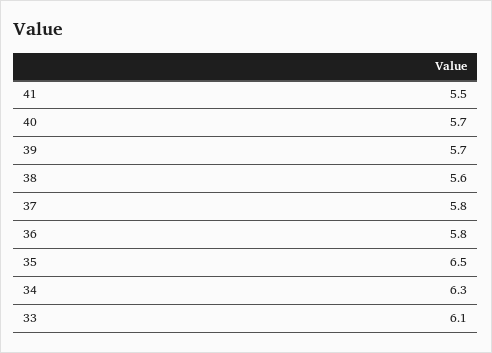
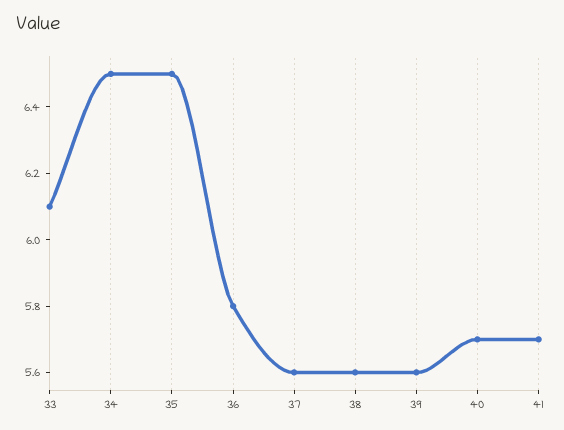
  {
-   "41": 5.5,
+   "41": 5.7,
    "40": 5.7,
-   "39": 5.7,
+   "39": 5.6,
    "38": 5.6,
-   "37": 5.8,
+   "37": 5.6,
    "36": 5.8,
    "35": 6.5,
-   "34": 6.3,
+   "34": 6.5,
    "33": 6.1
  }

